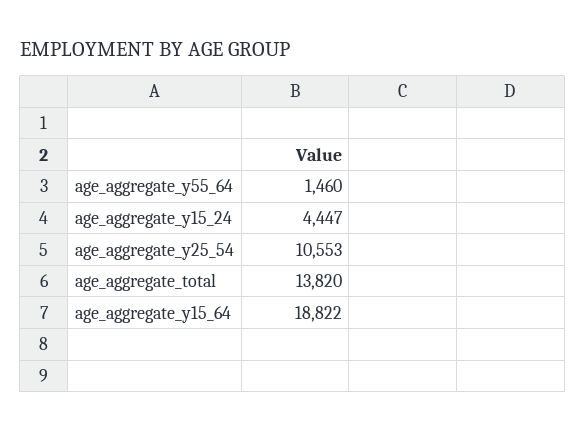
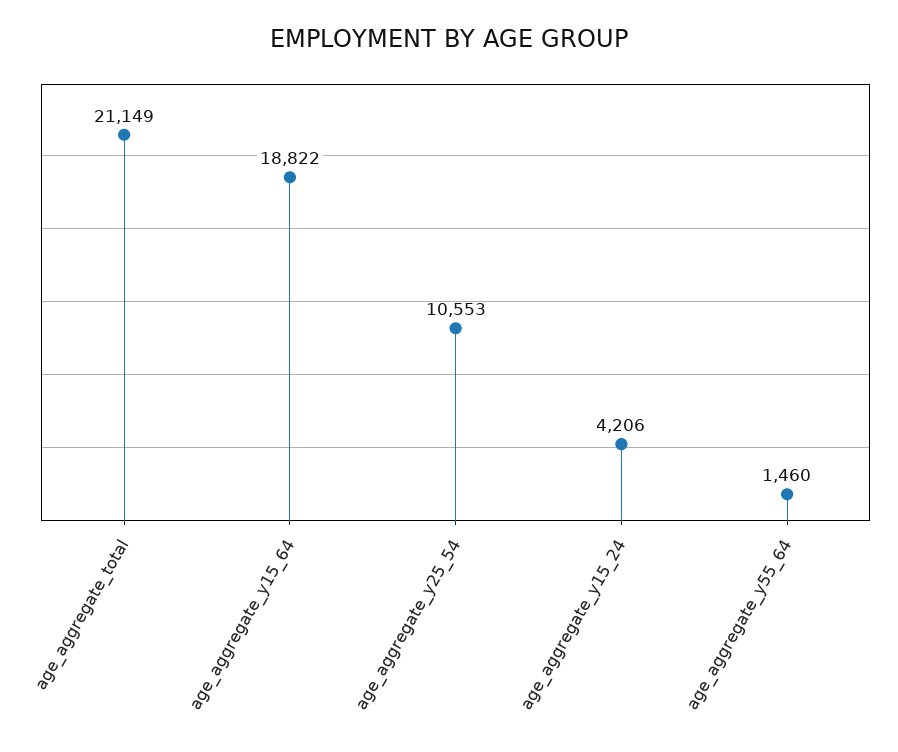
  {
    "age_aggregate_y55_64": 1460,
-   "age_aggregate_y15_24": 4447,
+   "age_aggregate_y15_24": 4206,
    "age_aggregate_y25_54": 10553,
-   "age_aggregate_total": 13820,
+   "age_aggregate_total": 21149,
    "age_aggregate_y15_64": 18822
  }

